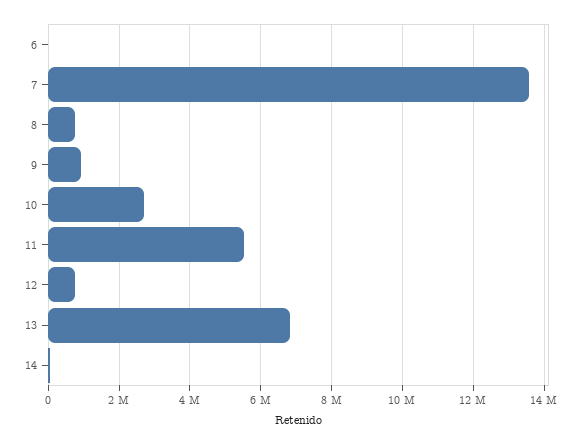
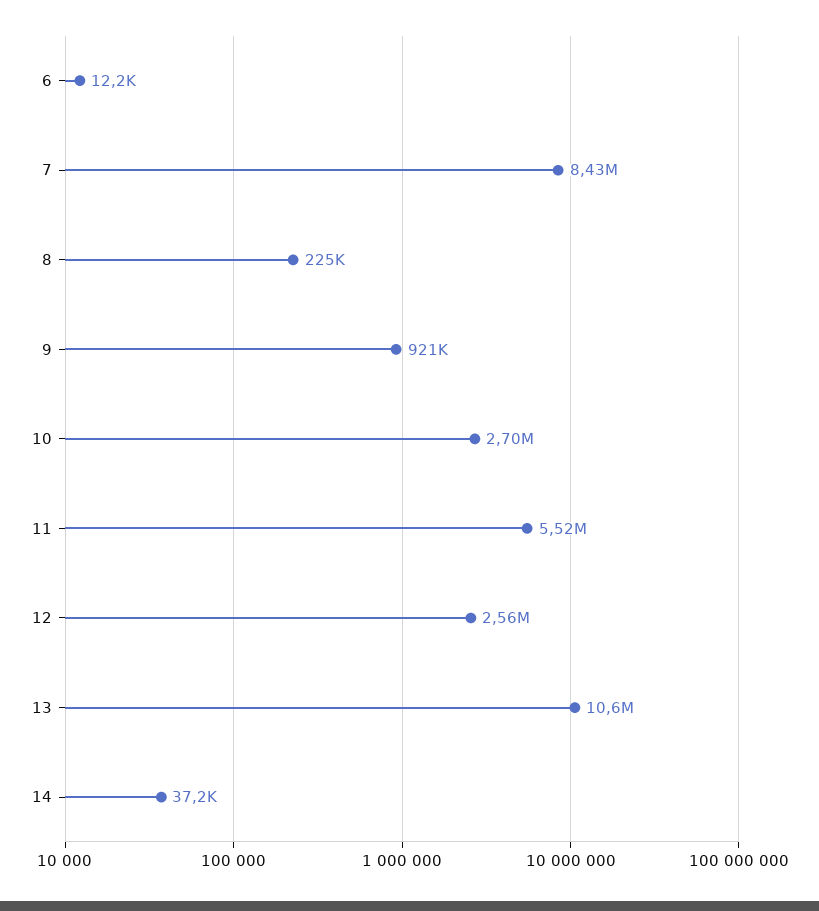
  {
    "6": 12200,
-   "7": 13600000,
+   "7": 8430000,
-   "8": 800000,
+   "8": 225000,
    "9": 921000,
    "10": 2700000,
    "11": 5520000,
-   "12": 800000,
+   "12": 2560000,
-   "13": 6800000,
+   "13": 10600000,
    "14": 37200
  }

